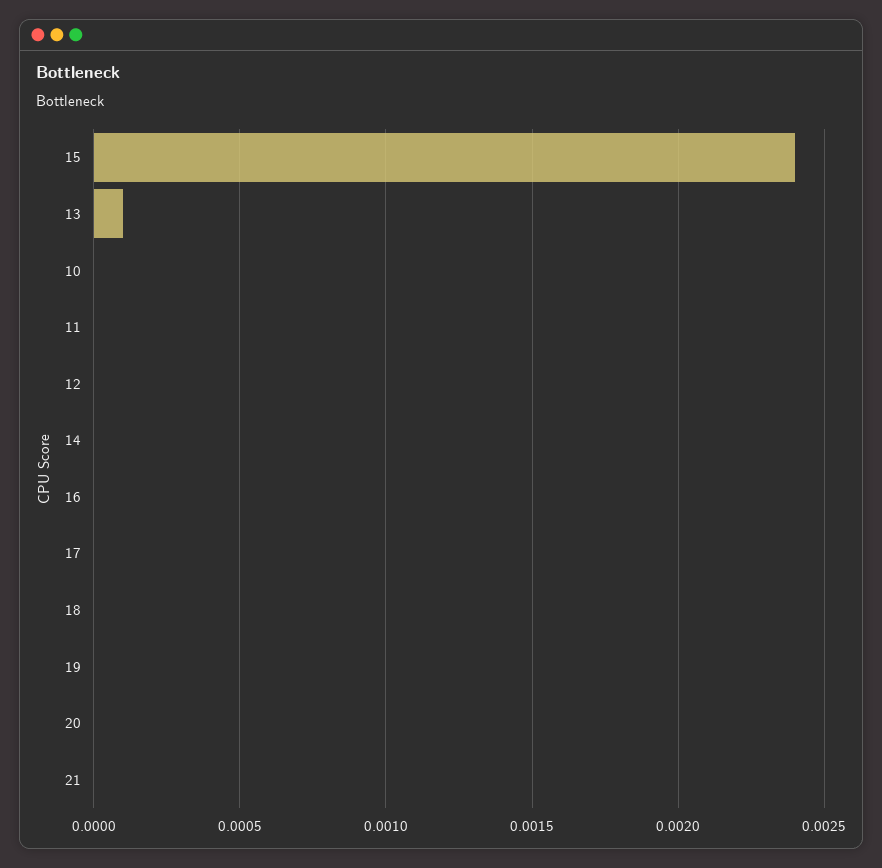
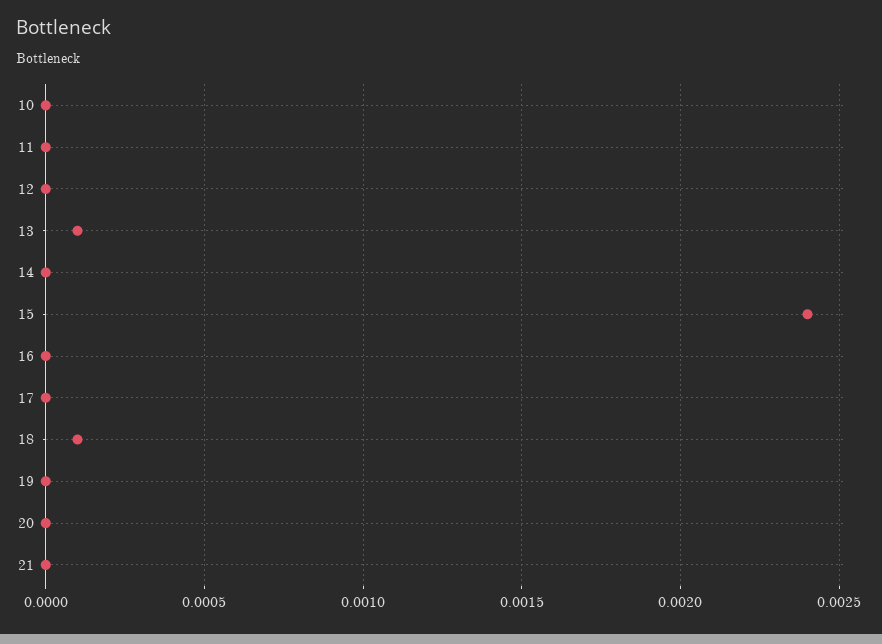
  {
    "15": 0.0024,
    "13": 0.0001,
    "10": 0,
    "11": 0,
    "12": 0,
    "14": 0,
    "16": 0,
    "17": 0,
-   "18": 0,
+   "18": 0.0001,
    "19": 0,
    "20": 0,
    "21": 0
  }

